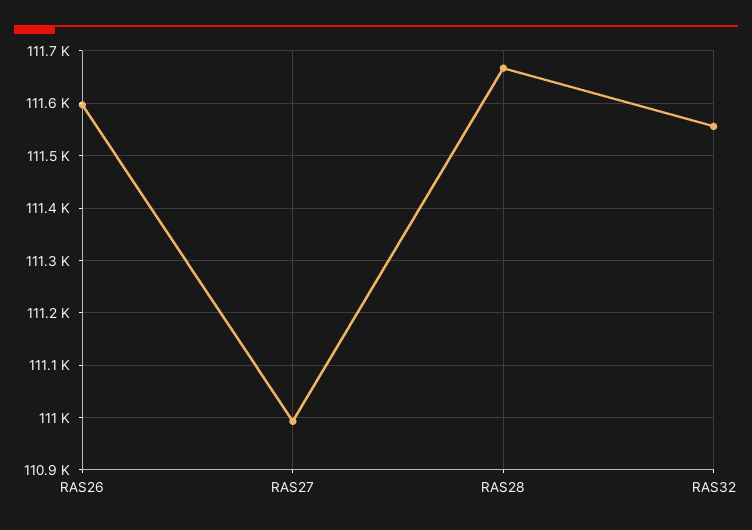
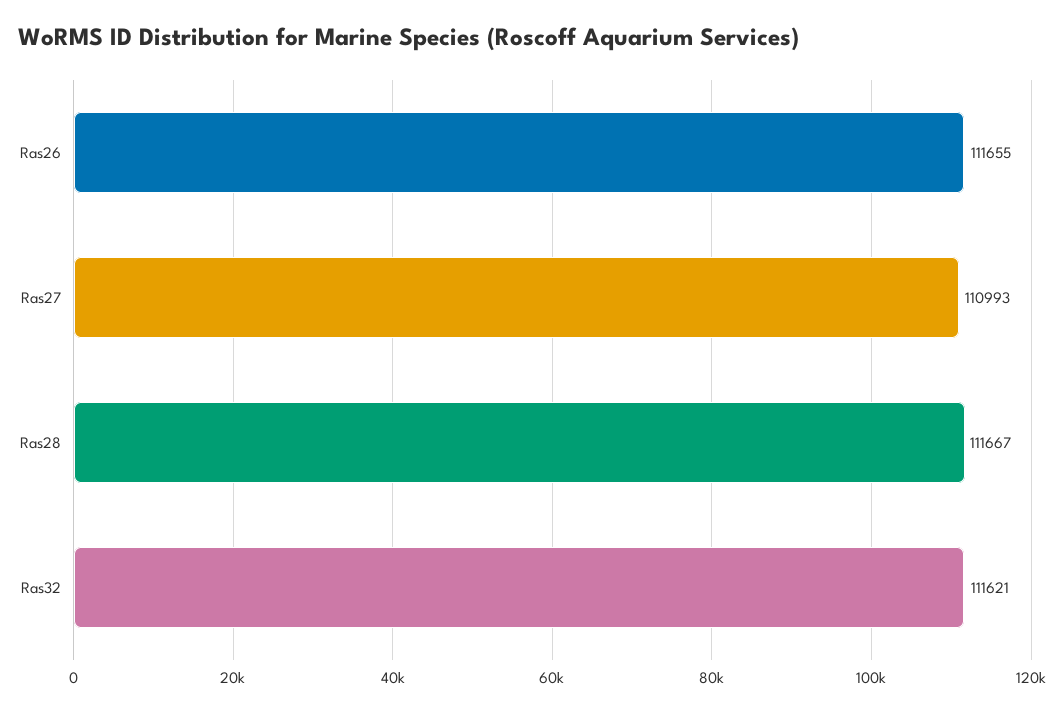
  {
-   "RAS26": 111600,
+   "RAS26": 111655,
    "RAS27": 110993,
    "RAS28": 111667,
-   "RAS32": 111560
+   "RAS32": 111621
  }

